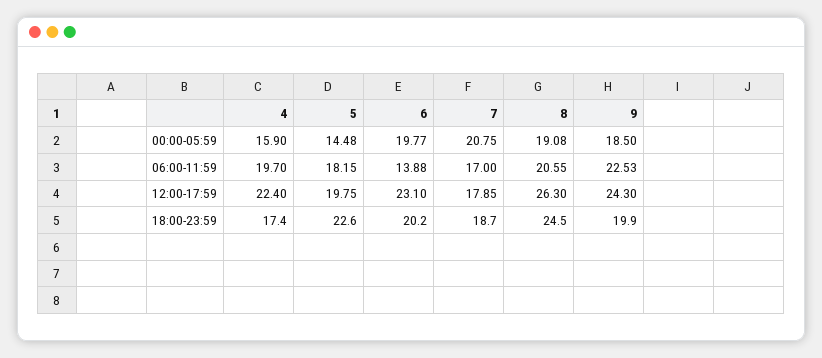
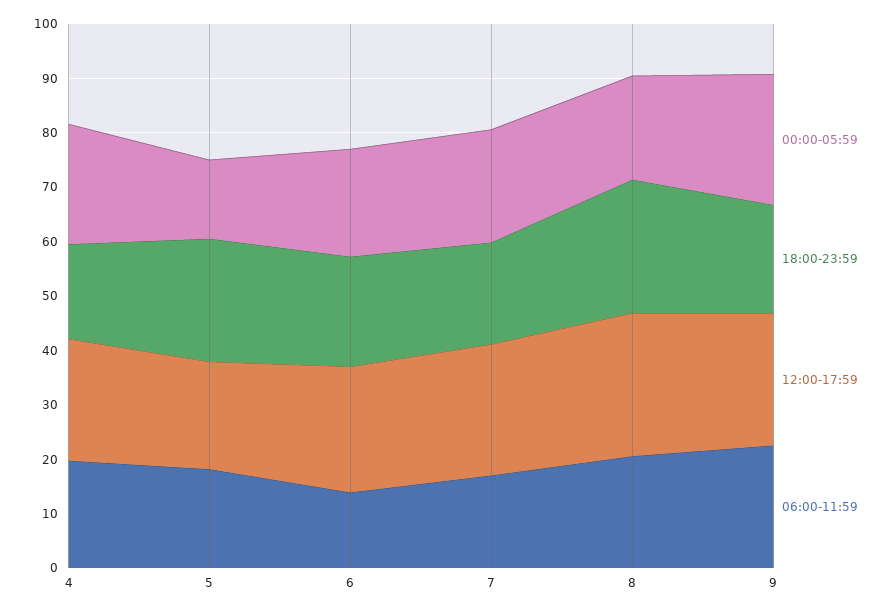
  {
    "00:00-05:59": {
-     "4": 15.9,
+     "4": 22,
      "5": 14.48,
      "6": 19.77,
      "7": 20.75,
      "8": 19.08,
-     "9": 18.5
+     "9": 24
    },
    "06:00-11:59": {
      "4": 19.7,
      "5": 18.15,
      "6": 13.88,
      "7": 17,
      "8": 20.55,
      "9": 22.53
    },
    "12:00-17:59": {
      "4": 22.4,
      "5": 19.75,
      "6": 23.1,
-     "7": 17.85,
+     "7": 24,
      "8": 26.3,
      "9": 24.3
    },
    "18:00-23:59": {
      "4": 17.4,
      "5": 22.6,
      "6": 20.2,
      "7": 18.7,
      "8": 24.5,
      "9": 19.9
    }
  }

